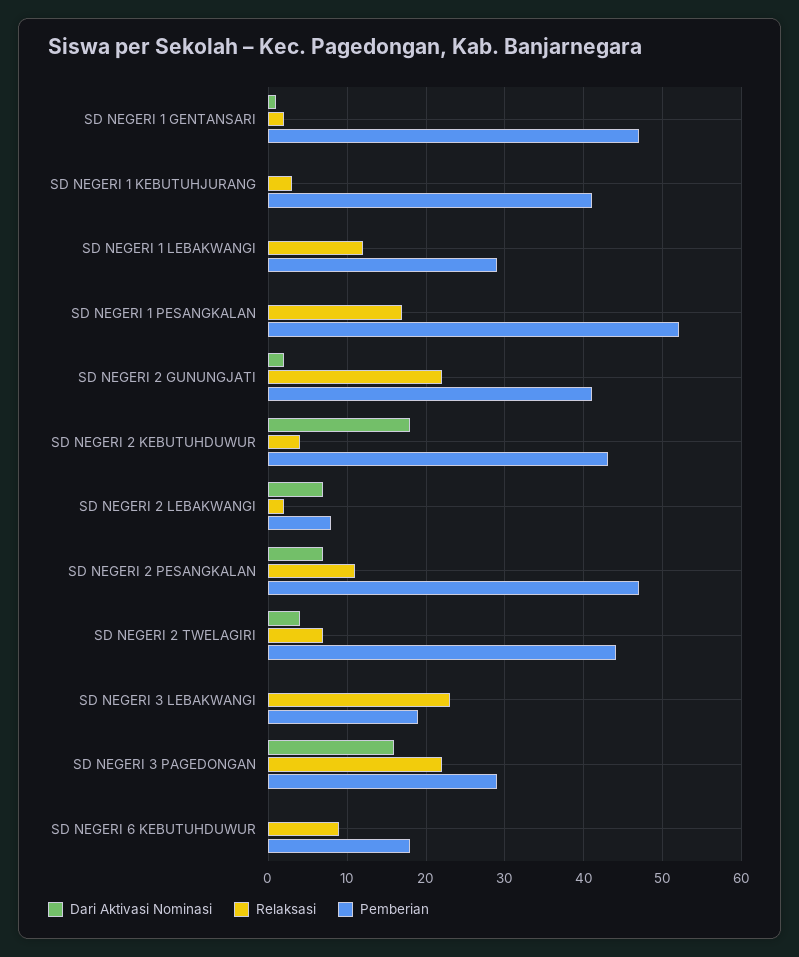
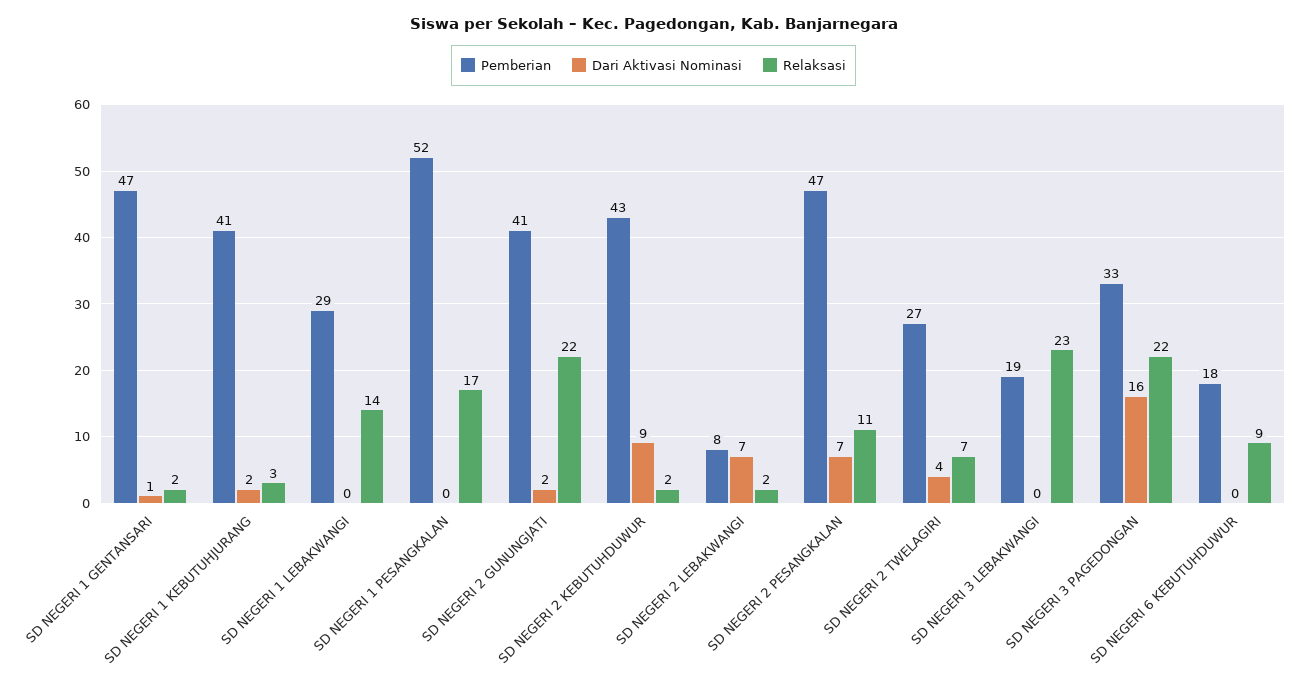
  {
    "Dari Aktivasi Nominasi": {
      "SD NEGERI 1 GENTANSARI": 1,
-     "SD NEGERI 1 KEBUTUHJURANG": 0,
+     "SD NEGERI 1 KEBUTUHJURANG": 2,
      "SD NEGERI 1 LEBAKWANGI": 0,
      "SD NEGERI 1 PESANGKALAN": 0,
      "SD NEGERI 2 GUNUNGJATI": 2,
-     "SD NEGERI 2 KEBUTUHDUWUR": 18,
+     "SD NEGERI 2 KEBUTUHDUWUR": 9,
      "SD NEGERI 2 LEBAKWANGI": 7,
      "SD NEGERI 2 PESANGKALAN": 7,
      "SD NEGERI 2 TWELAGIRI": 4,
      "SD NEGERI 3 LEBAKWANGI": 0,
      "SD NEGERI 3 PAGEDONGAN": 16,
      "SD NEGERI 6 KEBUTUHDUWUR": 0
    },
    "Relaksasi": {
      "SD NEGERI 1 GENTANSARI": 2,
      "SD NEGERI 1 KEBUTUHJURANG": 3,
-     "SD NEGERI 1 LEBAKWANGI": 12,
+     "SD NEGERI 1 LEBAKWANGI": 14,
      "SD NEGERI 1 PESANGKALAN": 17,
      "SD NEGERI 2 GUNUNGJATI": 22,
-     "SD NEGERI 2 KEBUTUHDUWUR": 4,
+     "SD NEGERI 2 KEBUTUHDUWUR": 2,
      "SD NEGERI 2 LEBAKWANGI": 2,
      "SD NEGERI 2 PESANGKALAN": 11,
      "SD NEGERI 2 TWELAGIRI": 7,
      "SD NEGERI 3 LEBAKWANGI": 23,
      "SD NEGERI 3 PAGEDONGAN": 22,
      "SD NEGERI 6 KEBUTUHDUWUR": 9
    },
    "Pemberian": {
      "SD NEGERI 1 GENTANSARI": 47,
      "SD NEGERI 1 KEBUTUHJURANG": 41,
      "SD NEGERI 1 LEBAKWANGI": 29,
      "SD NEGERI 1 PESANGKALAN": 52,
      "SD NEGERI 2 GUNUNGJATI": 41,
      "SD NEGERI 2 KEBUTUHDUWUR": 43,
      "SD NEGERI 2 LEBAKWANGI": 8,
      "SD NEGERI 2 PESANGKALAN": 47,
-     "SD NEGERI 2 TWELAGIRI": 44,
+     "SD NEGERI 2 TWELAGIRI": 27,
      "SD NEGERI 3 LEBAKWANGI": 19,
-     "SD NEGERI 3 PAGEDONGAN": 29,
+     "SD NEGERI 3 PAGEDONGAN": 33,
      "SD NEGERI 6 KEBUTUHDUWUR": 18
    }
  }

